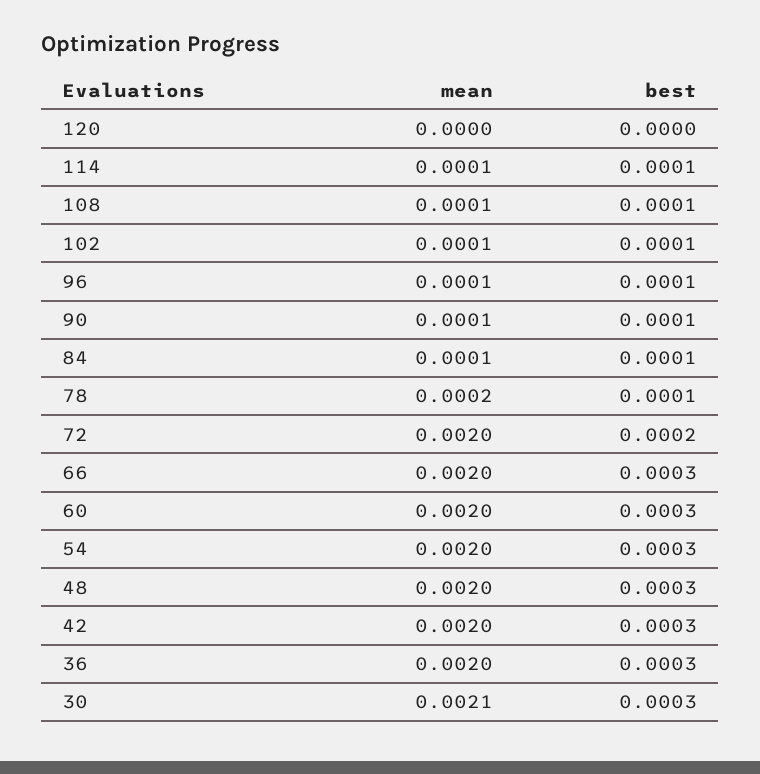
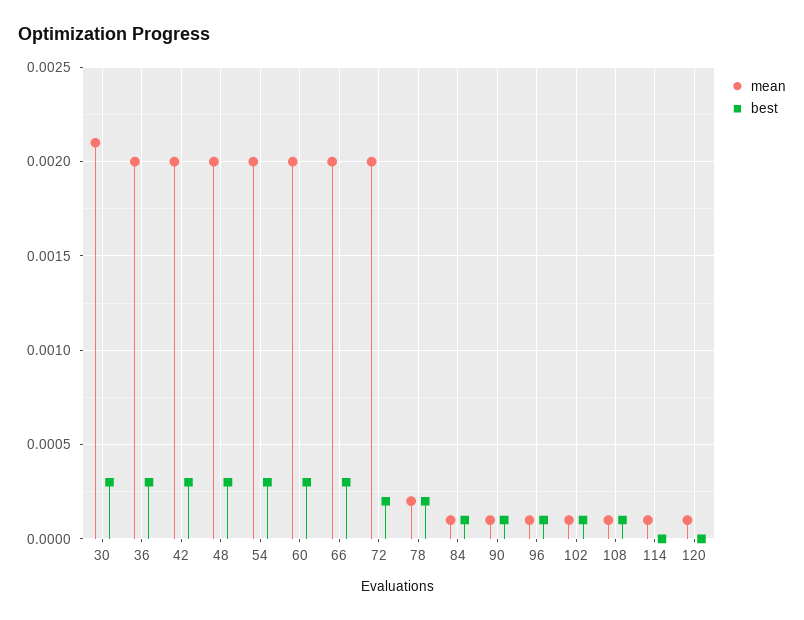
  {
    "mean": {
-     "120": 0,
+     "120": 0.0001,
      "114": 0.0001,
      "108": 0.0001,
      "102": 0.0001,
      "96": 0.0001,
      "90": 0.0001,
      "84": 0.0001,
      "78": 0.0002,
      "72": 0.002,
      "66": 0.002,
      "60": 0.002,
      "54": 0.002,
      "48": 0.002,
      "42": 0.002,
      "36": 0.002,
      "30": 0.0021
    },
    "best": {
      "120": 0,
-     "114": 0.0001,
+     "114": 0,
      "108": 0.0001,
      "102": 0.0001,
      "96": 0.0001,
      "90": 0.0001,
      "84": 0.0001,
-     "78": 0.0001,
+     "78": 0.0002,
      "72": 0.0002,
      "66": 0.0003,
      "60": 0.0003,
      "54": 0.0003,
      "48": 0.0003,
      "42": 0.0003,
      "36": 0.0003,
      "30": 0.0003
    }
  }

